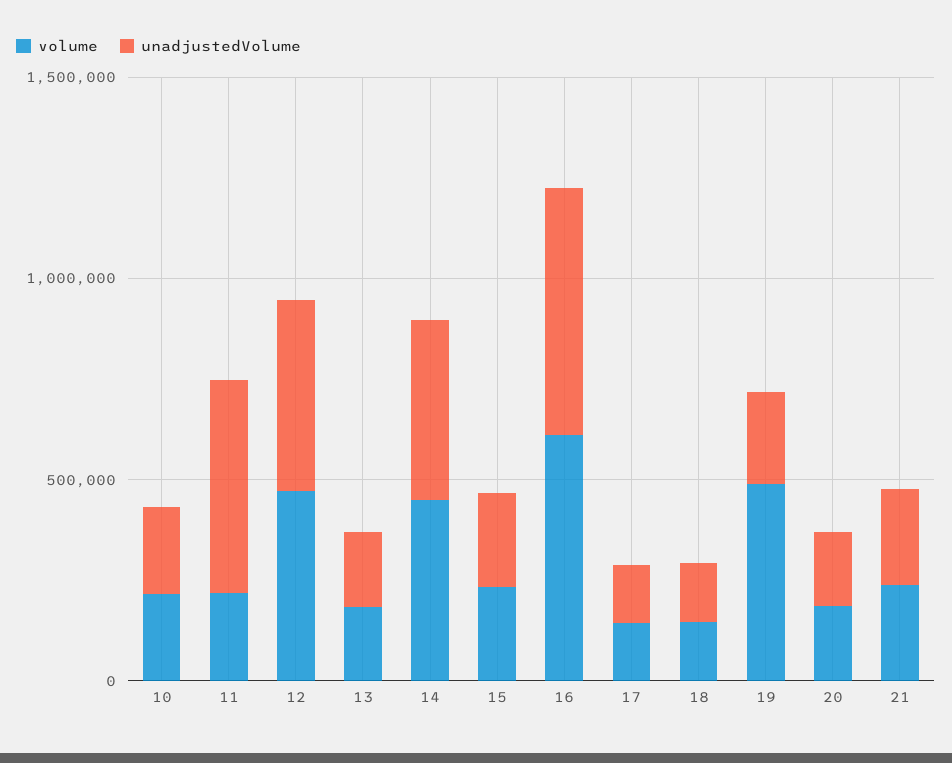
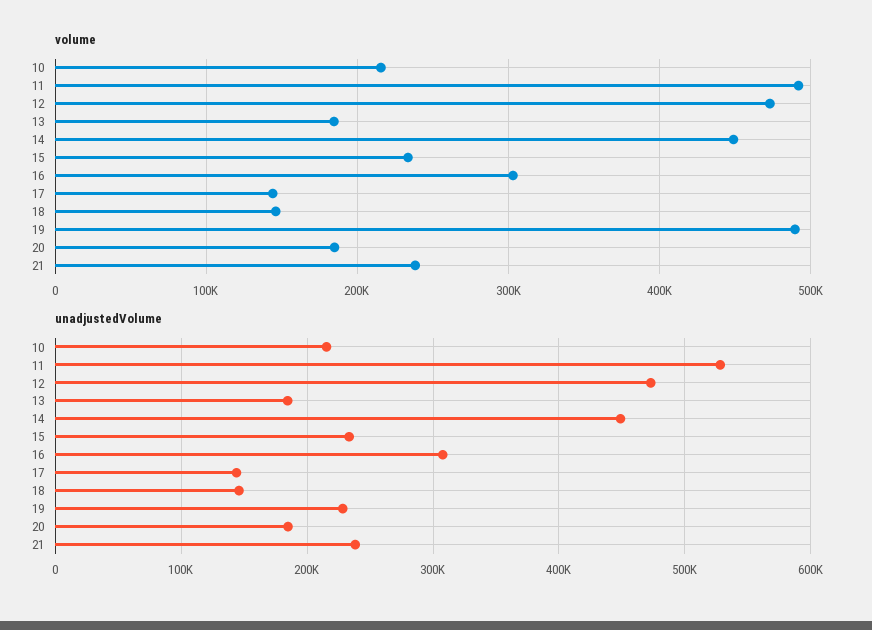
  {
    "volume": {
      "10": 220000,
-     "11": 200000,
+     "11": 490000,
      "12": 470000,
      "13": 180000,
      "14": 450000,
      "15": 230000,
-     "16": 600000,
+     "16": 300000,
      "17": 140000,
      "18": 150000,
      "19": 490000,
      "20": 180000,
      "21": 240000
    },
    "unadjustedVolume": {
      "10": 220000,
      "11": 530000,
      "12": 470000,
      "13": 180000,
      "14": 450000,
      "15": 230000,
-     "16": 600000,
+     "16": 310000,
      "17": 140000,
      "18": 150000,
      "19": 230000,
      "20": 180000,
      "21": 240000
    }
  }

